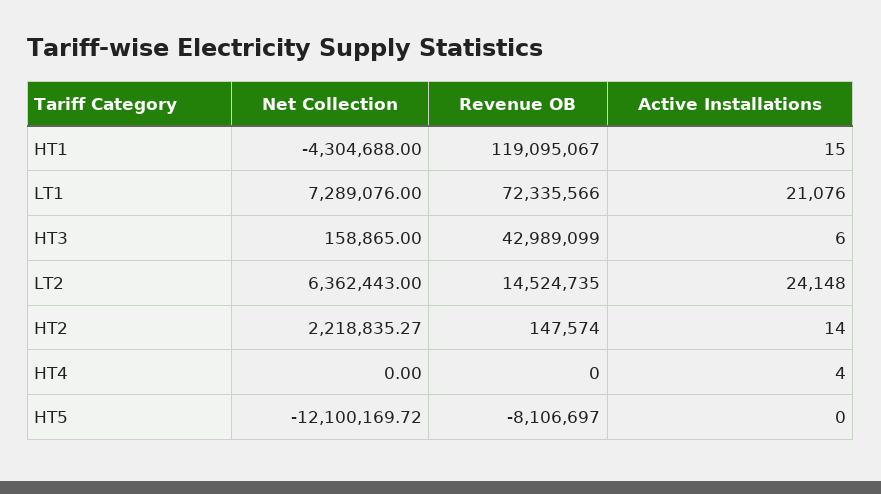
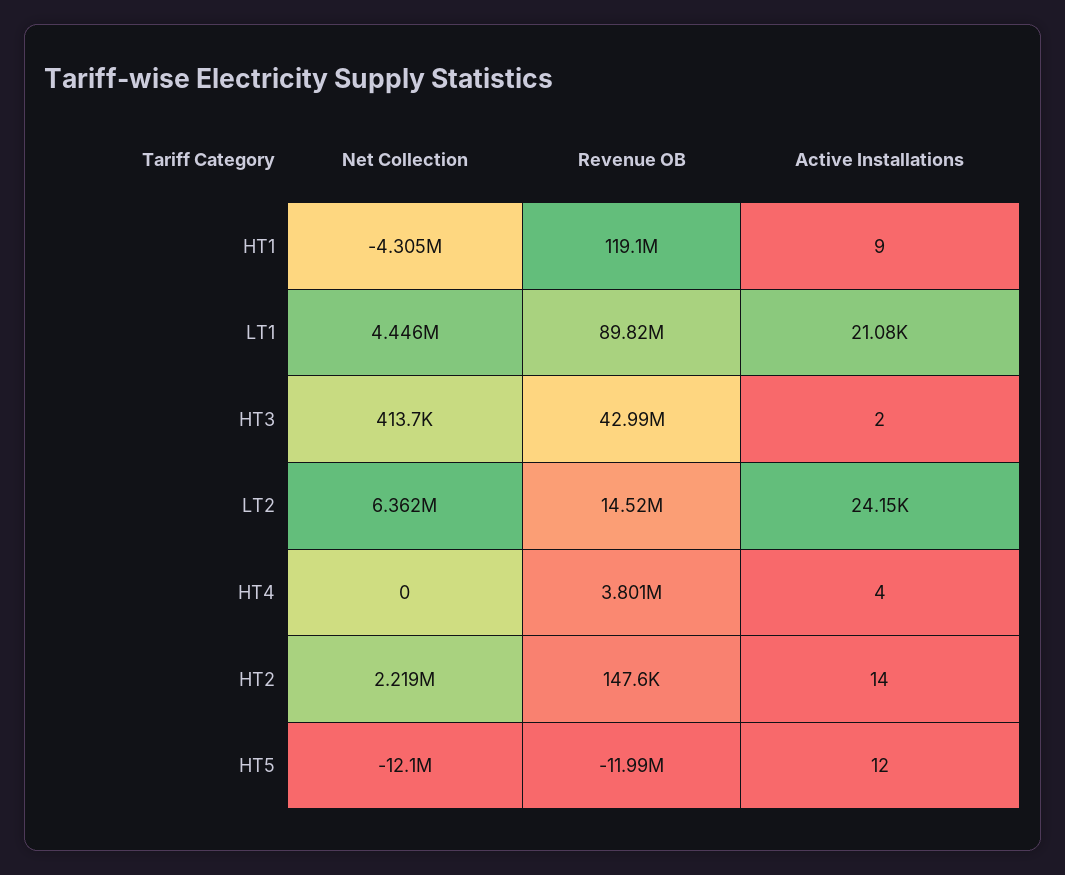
  {
    "Net Collection": {
      "HT1": -4304688,
-     "LT1": 7289076,
+     "LT1": 4446000,
-     "HT3": 158865,
+     "HT3": 413700,
      "LT2": 6362443,
      "HT2": 2218835.27,
      "HT4": 0,
      "HT5": -12100169.72
    },
    "Revenue OB": {
      "HT1": 119095067,
-     "LT1": 72335566,
+     "LT1": 89820000,
      "HT3": 42989099,
      "LT2": 14524735,
      "HT2": 147574,
-     "HT4": 0,
+     "HT4": 3801000,
-     "HT5": -8106697
+     "HT5": -11990000
    },
    "Active Installations": {
-     "HT1": 15,
+     "HT1": 9,
      "LT1": 21076,
-     "HT3": 6,
+     "HT3": 2,
      "LT2": 24148,
      "HT2": 14,
      "HT4": 4,
-     "HT5": 0
+     "HT5": 12
    }
  }

